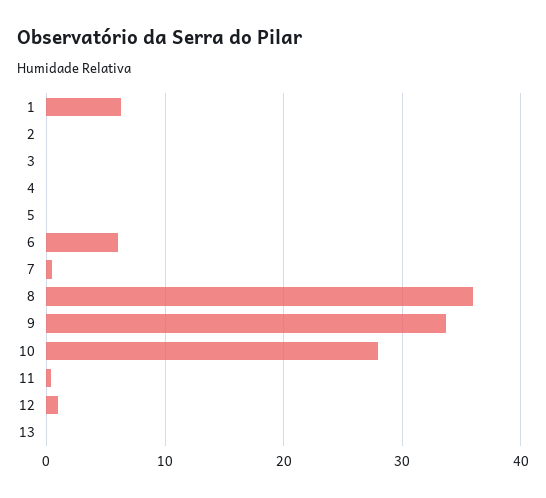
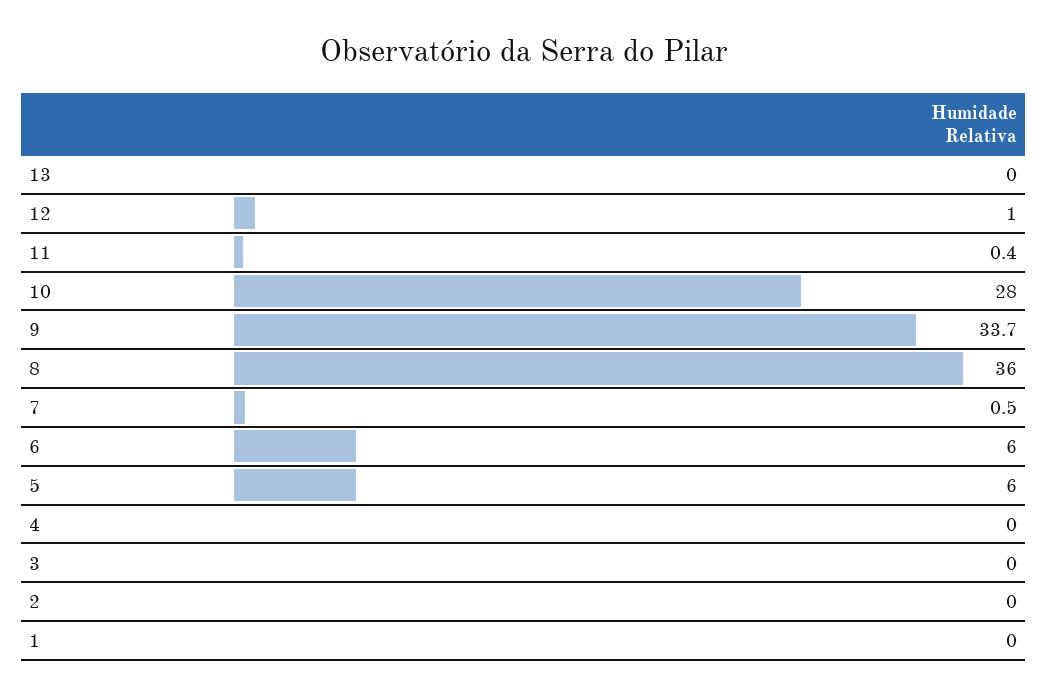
  {
-   "1": 6,
+   "1": 0,
    "2": 0,
    "3": 0,
    "4": 0,
-   "5": 0,
+   "5": 6,
    "6": 6,
    "7": 0.5,
    "8": 36,
    "9": 33.7,
    "10": 28,
    "11": 0.4,
    "12": 1,
    "13": 0
  }

